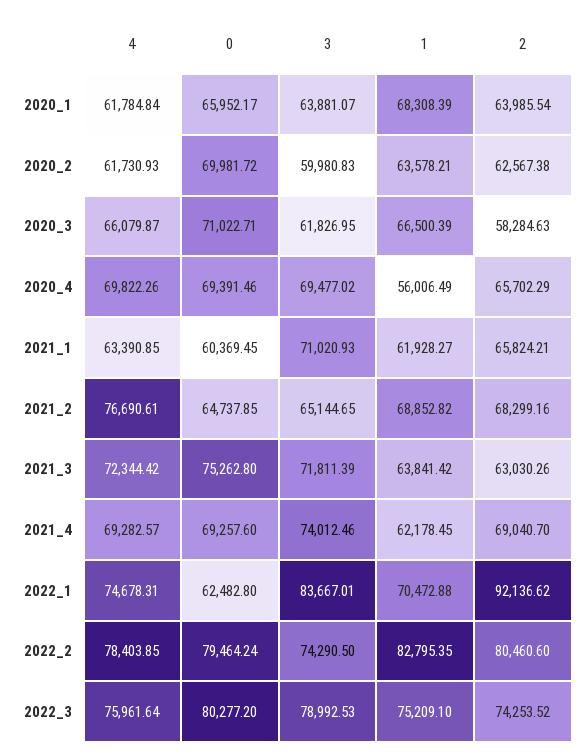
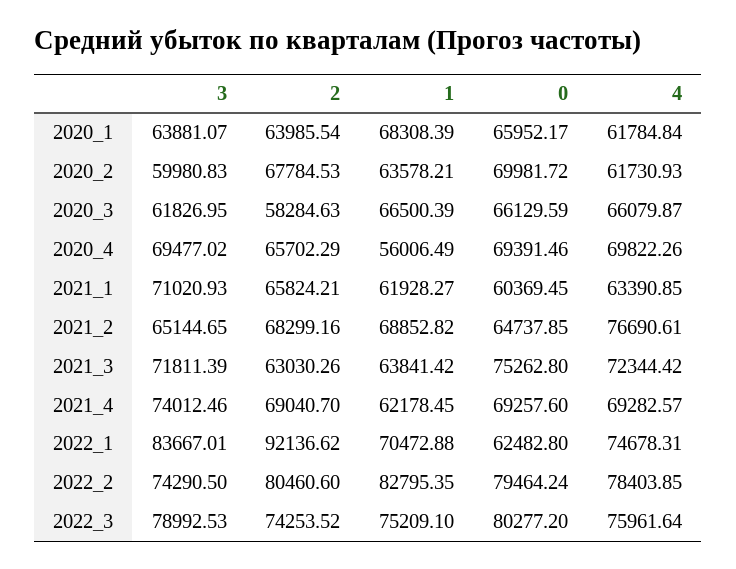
  {
    "4": {
      "2020_1": 61784.84,
      "2020_2": 61730.93,
      "2020_3": 66079.87,
      "2020_4": 69822.26,
      "2021_1": 63390.85,
      "2021_2": 76690.61,
      "2021_3": 72344.42,
      "2021_4": 69282.57,
      "2022_1": 74678.31,
      "2022_2": 78403.85,
      "2022_3": 75961.64
    },
    "0": {
      "2020_1": 65952.17,
      "2020_2": 69981.72,
-     "2020_3": 71022.71,
+     "2020_3": 66129.59,
      "2020_4": 69391.46,
      "2021_1": 60369.45,
      "2021_2": 64737.85,
      "2021_3": 75262.8,
      "2021_4": 69257.6,
      "2022_1": 62482.8,
      "2022_2": 79464.24,
      "2022_3": 80277.2
    },
    "3": {
      "2020_1": 63881.07,
      "2020_2": 59980.83,
      "2020_3": 61826.95,
      "2020_4": 69477.02,
      "2021_1": 71020.93,
      "2021_2": 65144.65,
      "2021_3": 71811.39,
      "2021_4": 74012.46,
      "2022_1": 83667.01,
      "2022_2": 74290.5,
      "2022_3": 78992.53
    },
    "1": {
      "2020_1": 68308.39,
      "2020_2": 63578.21,
      "2020_3": 66500.39,
      "2020_4": 56006.49,
      "2021_1": 61928.27,
      "2021_2": 68852.82,
      "2021_3": 63841.42,
      "2021_4": 62178.45,
      "2022_1": 70472.88,
      "2022_2": 82795.35,
      "2022_3": 75209.1
    },
    "2": {
      "2020_1": 63985.54,
-     "2020_2": 62567.38,
+     "2020_2": 67784.53,
      "2020_3": 58284.63,
      "2020_4": 65702.29,
      "2021_1": 65824.21,
      "2021_2": 68299.16,
      "2021_3": 63030.26,
      "2021_4": 69040.7,
      "2022_1": 92136.62,
      "2022_2": 80460.6,
      "2022_3": 74253.52
    }
  }

